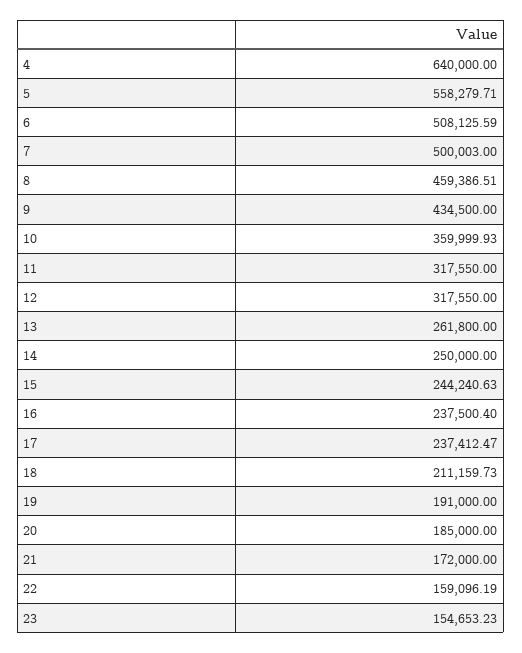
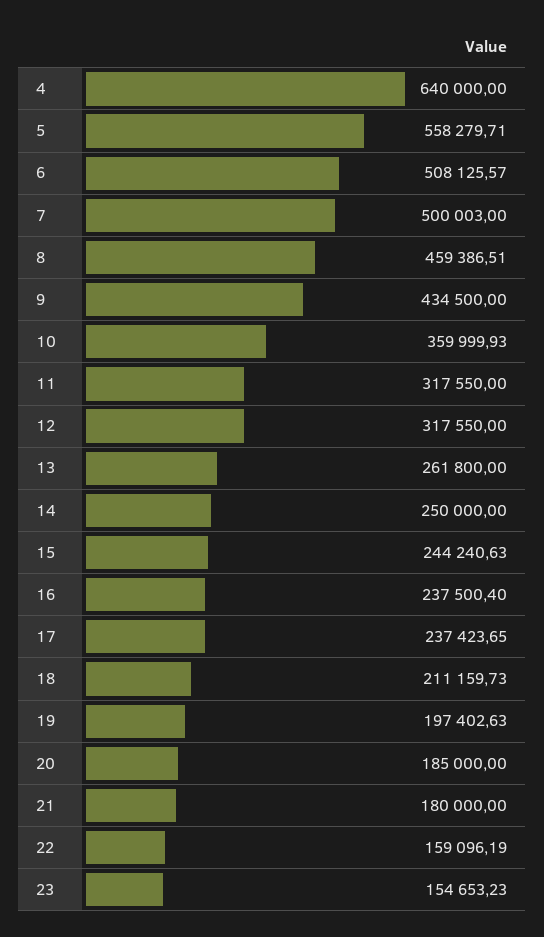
  {
    "4": 640000,
    "5": 558279.71,
-   "6": 508125.59,
+   "6": 508125.57,
    "7": 500003,
    "8": 459386.51,
    "9": 434500,
    "10": 359999.93,
    "11": 317550,
    "12": 317550,
    "13": 261800,
    "14": 250000,
    "15": 244240.63,
    "16": 237500.4,
-   "17": 237412.47,
+   "17": 237423.65,
    "18": 211159.73,
-   "19": 191000,
+   "19": 197402.63,
    "20": 185000,
-   "21": 172000,
+   "21": 180000,
    "22": 159096.19,
    "23": 154653.23
  }

